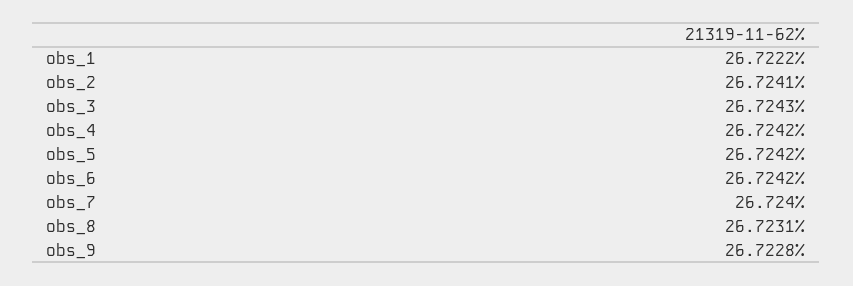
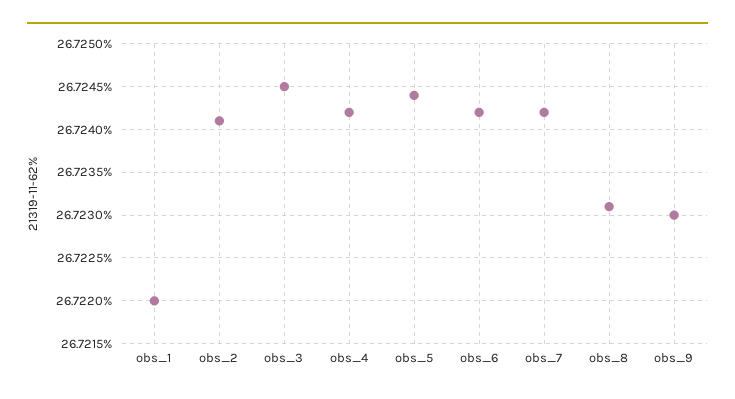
  {
-   "obs_1": 26.7222,
+   "obs_1": 26.722,
    "obs_2": 26.7241,
-   "obs_3": 26.7243,
+   "obs_3": 26.7245,
    "obs_4": 26.7242,
-   "obs_5": 26.7242,
+   "obs_5": 26.7244,
    "obs_6": 26.7242,
-   "obs_7": 26.724,
+   "obs_7": 26.7242,
    "obs_8": 26.7231,
-   "obs_9": 26.7228
+   "obs_9": 26.723
  }

